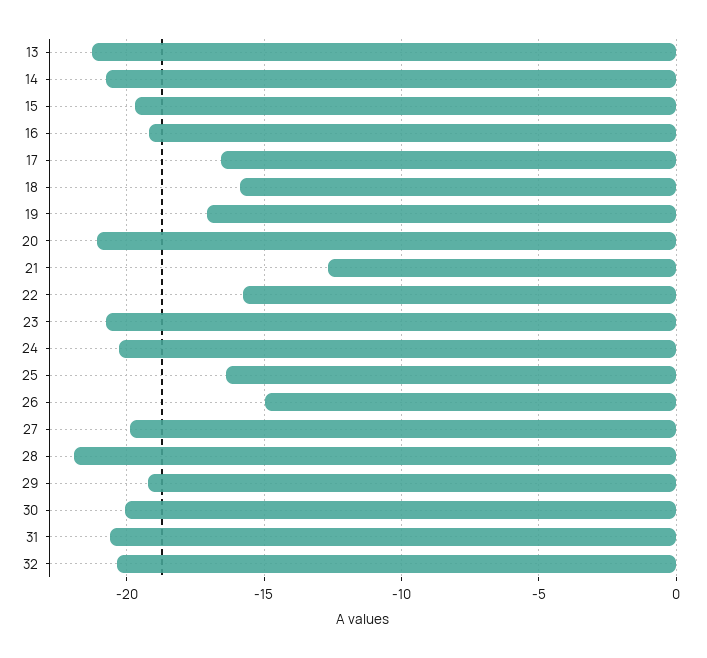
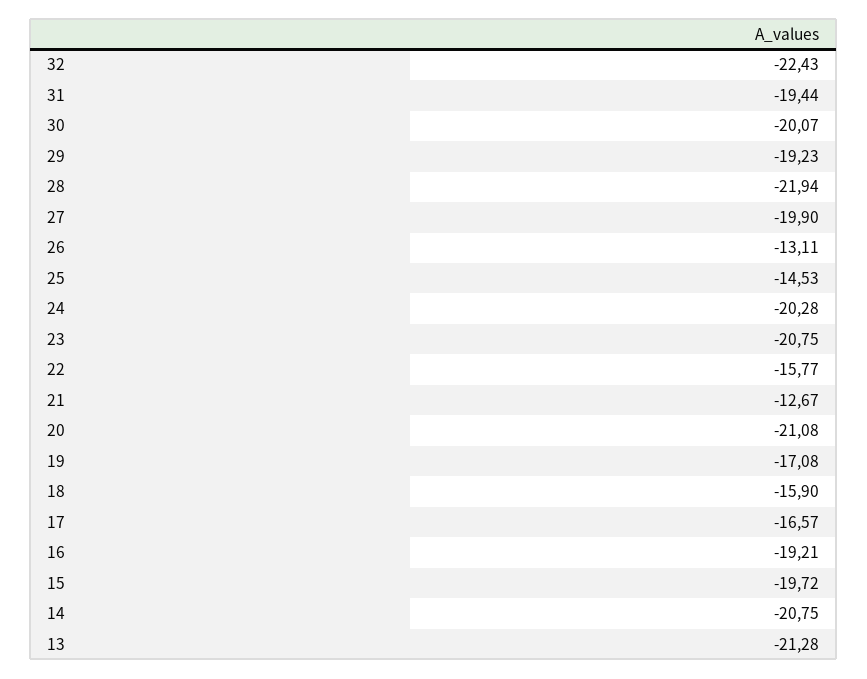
  {
    "13": -21.28,
    "14": -20.75,
    "15": -19.72,
    "16": -19.21,
    "17": -16.57,
    "18": -15.9,
    "19": -17.08,
    "20": -21.08,
    "21": -12.67,
    "22": -15.77,
    "23": -20.75,
    "24": -20.28,
-   "25": -16.5,
+   "25": -14.53,
-   "26": -15,
+   "26": -13.11,
    "27": -19.9,
    "28": -21.94,
    "29": -19.23,
    "30": -20.07,
-   "31": -20.5,
+   "31": -19.44,
-   "32": -20.5
+   "32": -22.43
  }

